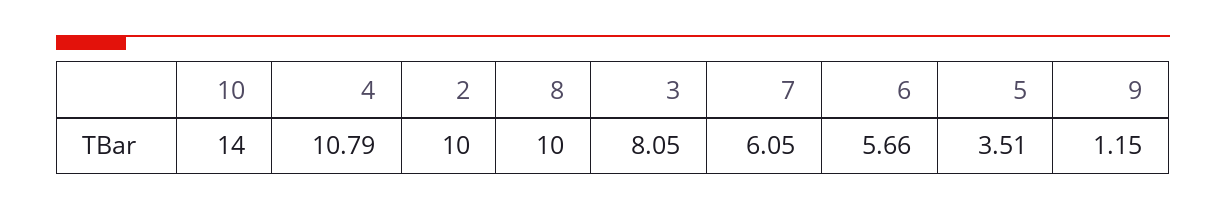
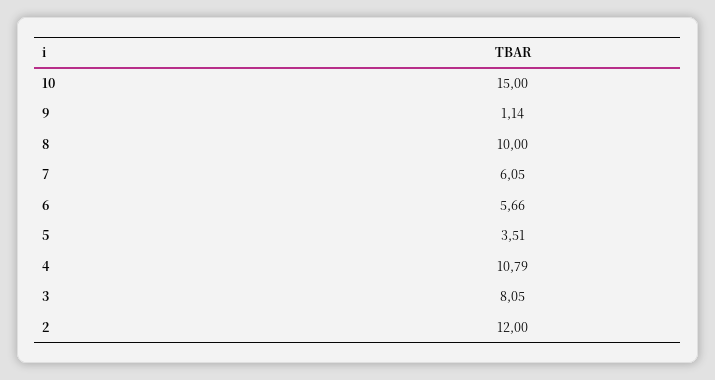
  {
-   "10": 14,
+   "10": 15,
    "4": 10.79,
-   "2": 10,
+   "2": 12,
    "8": 10,
    "3": 8.05,
    "7": 6.05,
    "6": 5.66,
    "5": 3.51,
-   "9": 1.15
+   "9": 1.14
  }

